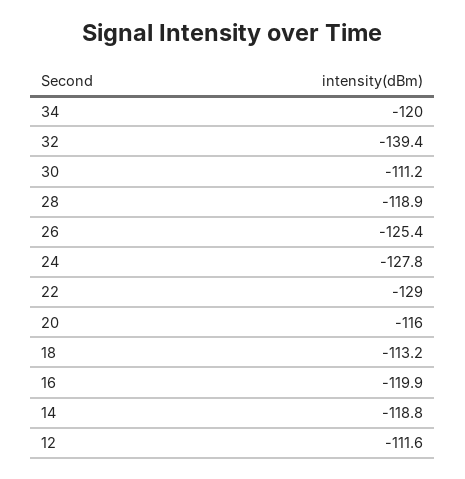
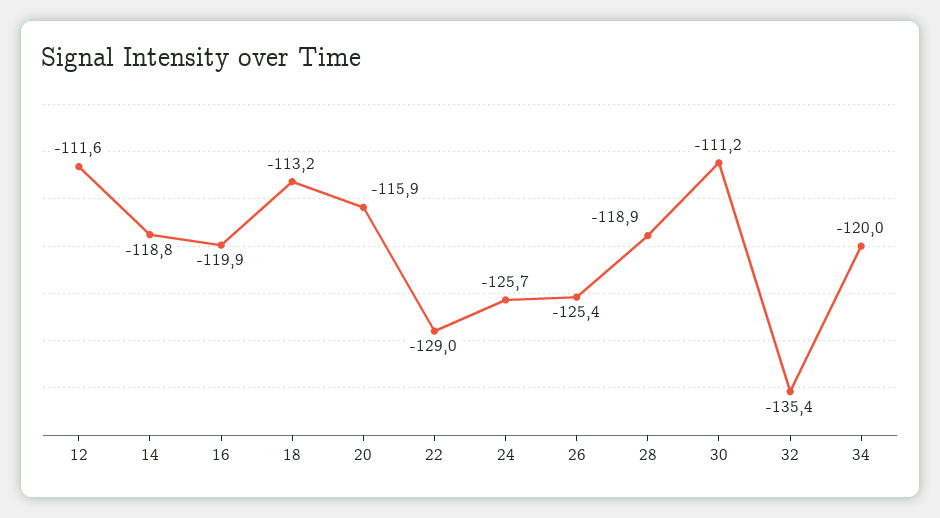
  {
    "34": -120,
-   "32": -139.4,
+   "32": -135.4,
    "30": -111.2,
    "28": -118.9,
    "26": -125.4,
-   "24": -127.8,
+   "24": -125.7,
    "22": -129,
-   "20": -116,
+   "20": -115.9,
    "18": -113.2,
    "16": -119.9,
    "14": -118.8,
    "12": -111.6
  }

